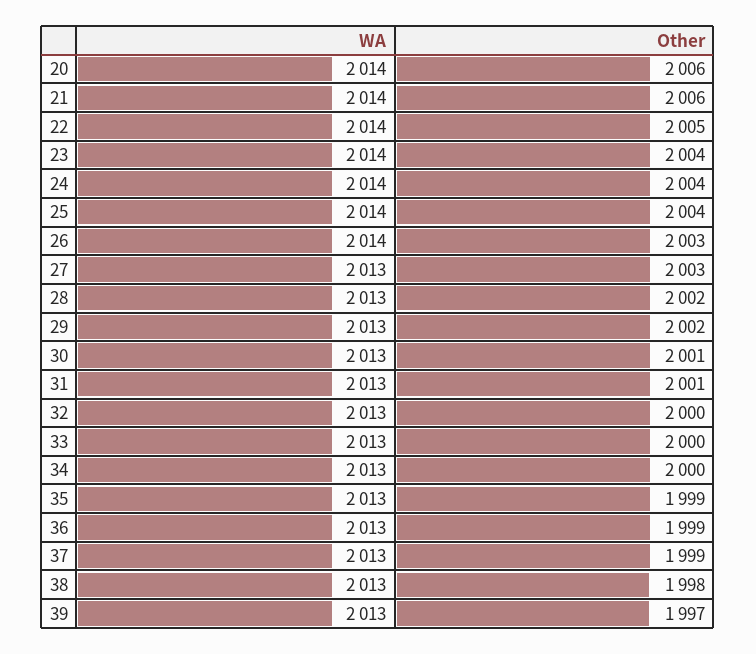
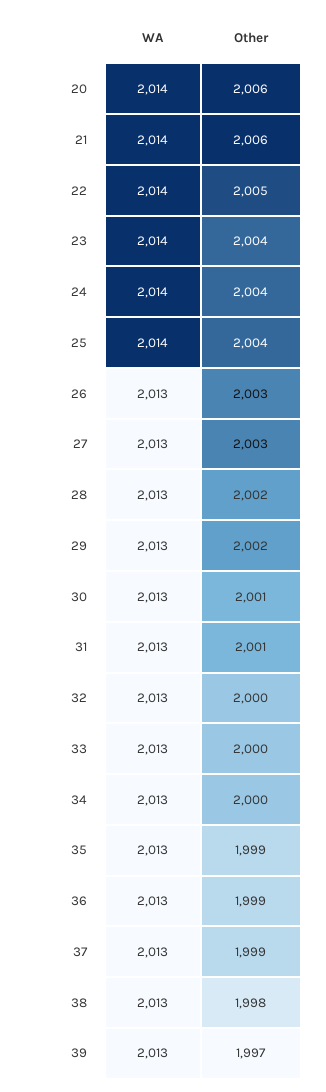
  {
    "WA": {
      "20": 2014,
      "21": 2014,
      "22": 2014,
      "23": 2014,
      "24": 2014,
      "25": 2014,
-     "26": 2014,
+     "26": 2013,
      "27": 2013,
      "28": 2013,
      "29": 2013,
      "30": 2013,
      "31": 2013,
      "32": 2013,
      "33": 2013,
      "34": 2013,
      "35": 2013,
      "36": 2013,
      "37": 2013,
      "38": 2013,
      "39": 2013
    },
    "Other": {
      "20": 2006,
      "21": 2006,
      "22": 2005,
      "23": 2004,
      "24": 2004,
      "25": 2004,
      "26": 2003,
      "27": 2003,
      "28": 2002,
      "29": 2002,
      "30": 2001,
      "31": 2001,
      "32": 2000,
      "33": 2000,
      "34": 2000,
      "35": 1999,
      "36": 1999,
      "37": 1999,
      "38": 1998,
      "39": 1997
    }
  }

